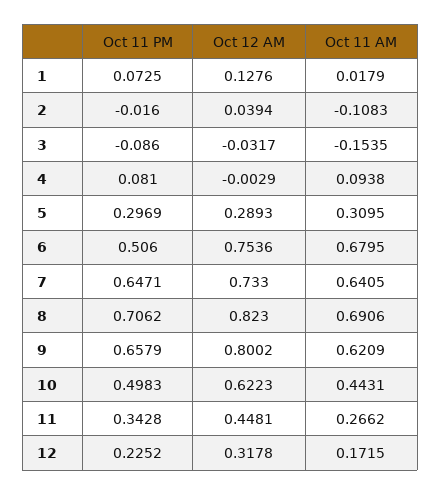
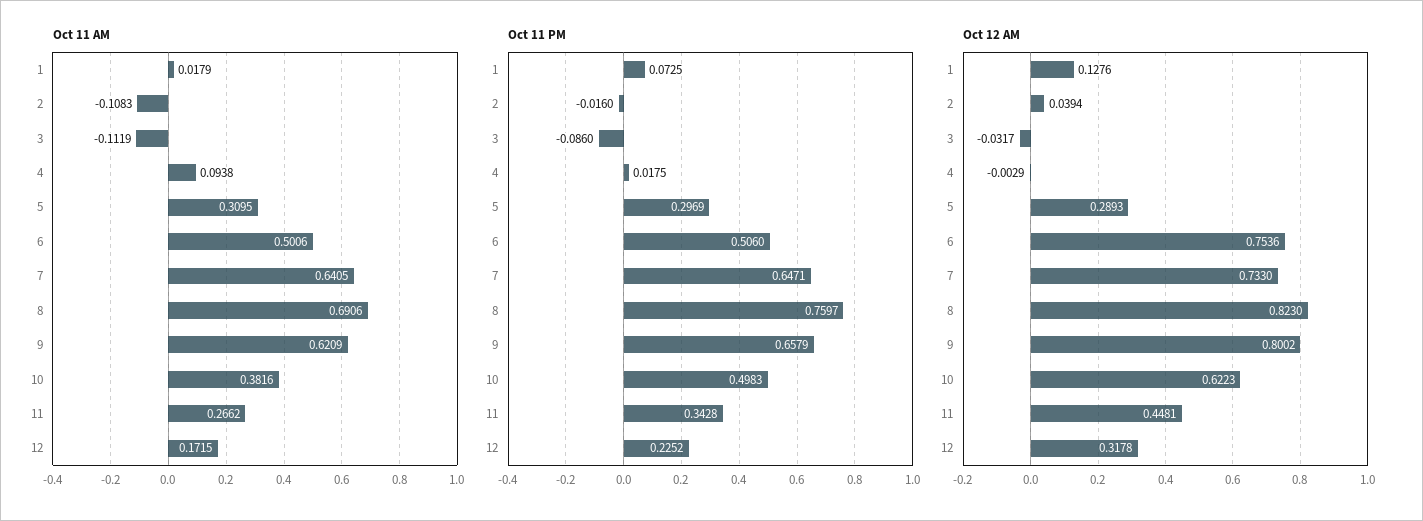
  {
    "Oct 11 PM": {
      "1": 0.0725,
      "2": -0.016,
      "3": -0.086,
-     "4": 0.081,
+     "4": 0.0175,
      "5": 0.2969,
      "6": 0.506,
      "7": 0.6471,
-     "8": 0.7062,
+     "8": 0.7597,
      "9": 0.6579,
      "10": 0.4983,
      "11": 0.3428,
      "12": 0.2252
    },
    "Oct 12 AM": {
      "1": 0.1276,
      "2": 0.0394,
      "3": -0.0317,
      "4": -0.0029,
      "5": 0.2893,
      "6": 0.7536,
      "7": 0.733,
      "8": 0.823,
      "9": 0.8002,
      "10": 0.6223,
      "11": 0.4481,
      "12": 0.3178
    },
    "Oct 11 AM": {
      "1": 0.0179,
      "2": -0.1083,
-     "3": -0.1535,
+     "3": -0.1119,
      "4": 0.0938,
      "5": 0.3095,
-     "6": 0.6795,
+     "6": 0.5006,
      "7": 0.6405,
      "8": 0.6906,
      "9": 0.6209,
-     "10": 0.4431,
+     "10": 0.3816,
      "11": 0.2662,
      "12": 0.1715
    }
  }

